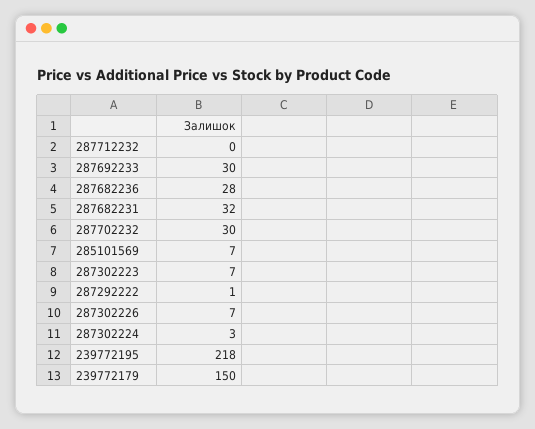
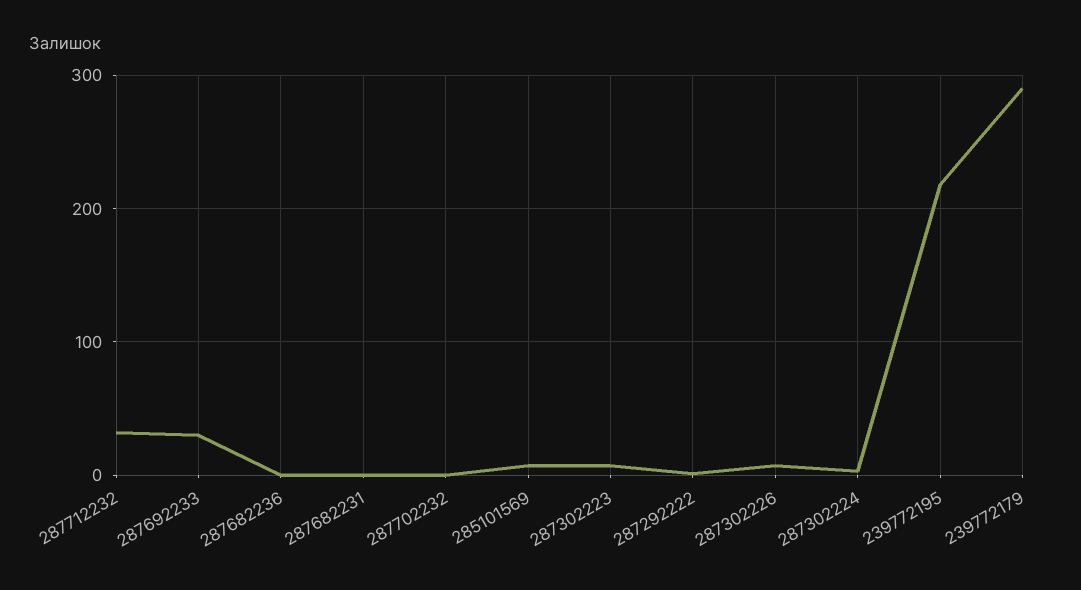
  {
-   "287712232": 0,
+   "287712232": 30,
    "287692233": 30,
-   "287682236": 28,
+   "287682236": 0,
-   "287682231": 32,
+   "287682231": 0,
-   "287702232": 30,
+   "287702232": 0,
    "285101569": 7,
    "287302223": 7,
    "287292222": 1,
    "287302226": 7,
    "287302224": 3,
    "239772195": 218,
-   "239772179": 150
+   "239772179": 290
  }

